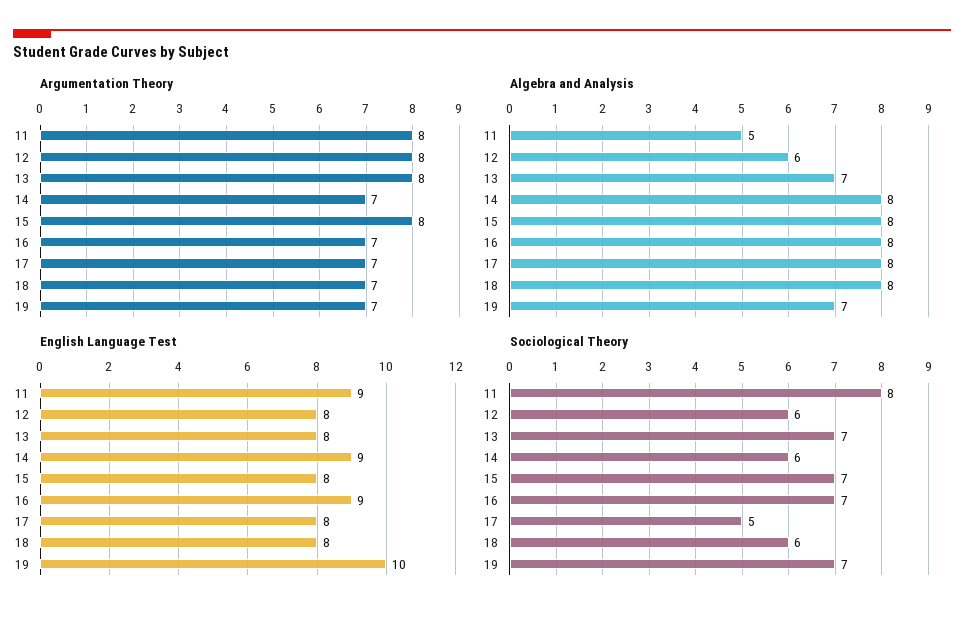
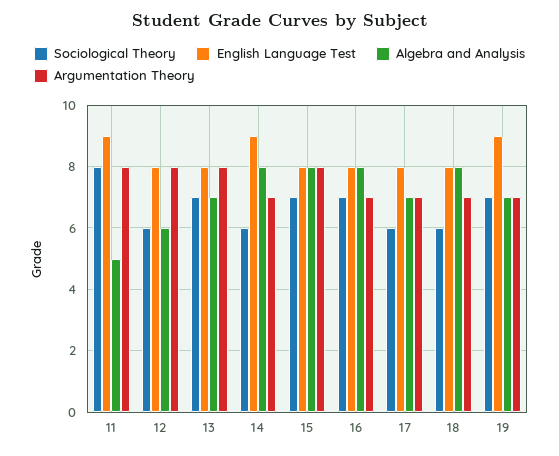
  {
    "Argumentation Theory": {
      "11": 8,
      "12": 8,
      "13": 8,
      "14": 7,
      "15": 8,
      "16": 7,
      "17": 7,
      "18": 7,
      "19": 7
    },
    "Algebra and Analysis": {
      "11": 5,
      "12": 6,
      "13": 7,
      "14": 8,
      "15": 8,
      "16": 8,
-     "17": 8,
+     "17": 7,
      "18": 8,
      "19": 7
    },
    "English Language Test": {
      "11": 9,
      "12": 8,
      "13": 8,
      "14": 9,
      "15": 8,
-     "16": 9,
+     "16": 8,
      "17": 8,
      "18": 8,
-     "19": 10
+     "19": 9
    },
    "Sociological Theory": {
      "11": 8,
      "12": 6,
      "13": 7,
      "14": 6,
      "15": 7,
      "16": 7,
-     "17": 5,
+     "17": 6,
      "18": 6,
      "19": 7
    }
  }

